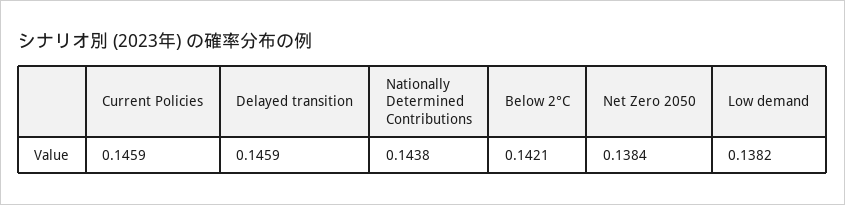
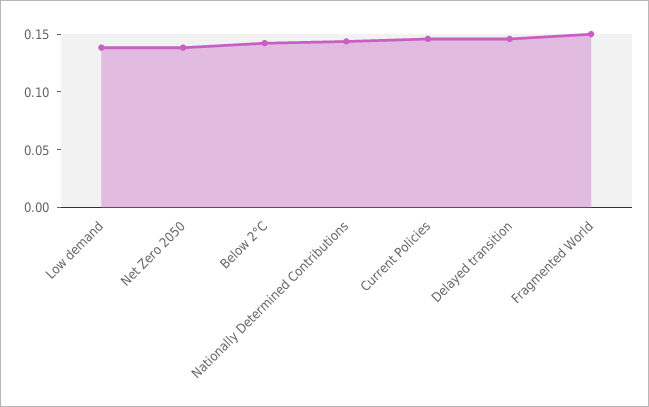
  {
    "Current Policies": 0.1459,
    "Delayed transition": 0.1459,
    "Nationally Determined Contributions": 0.1438,
    "Below 2°C": 0.1421,
    "Net Zero 2050": 0.1384,
-   "Low demand": 0.1382
+   "Low demand": 0.1382,
+   "Fragmented World": 0.15
  }

